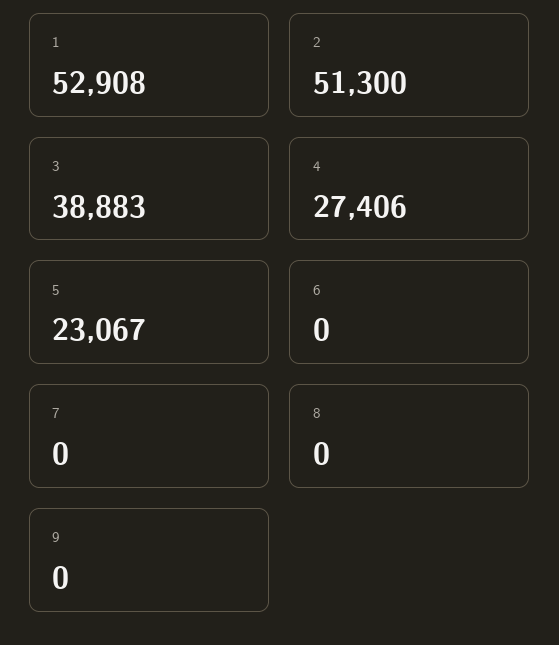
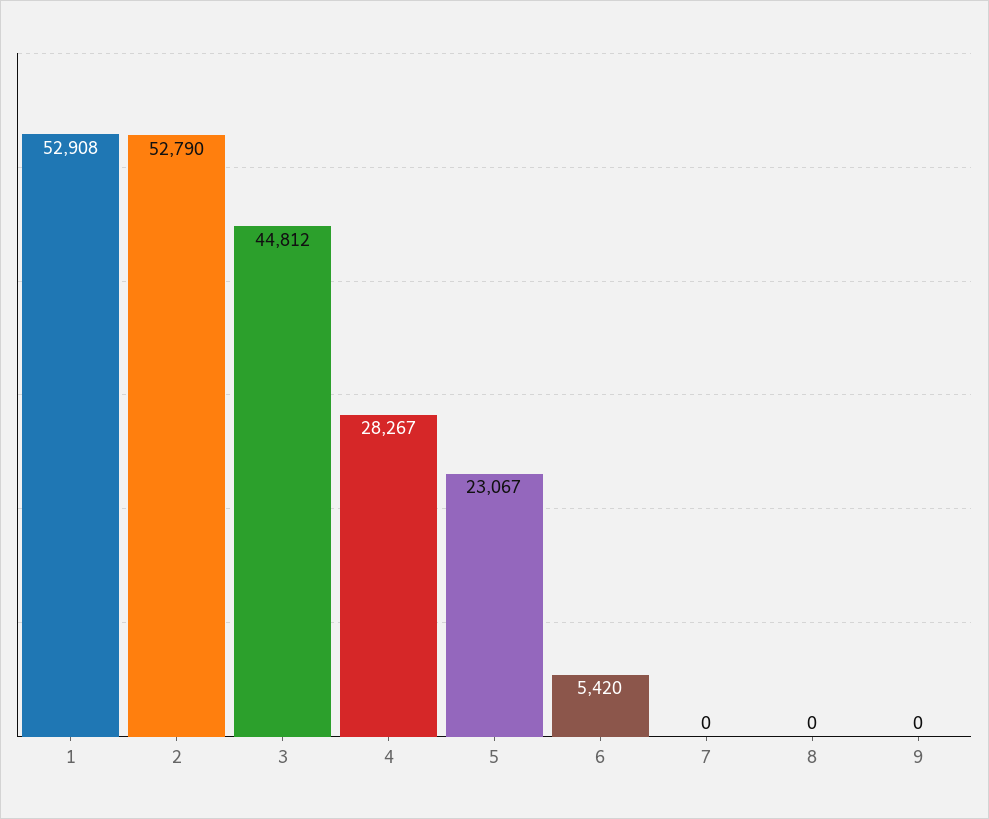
  {
    "1": 52908,
-   "2": 51300,
+   "2": 52790,
-   "3": 38883,
+   "3": 44812,
-   "4": 27406,
+   "4": 28267,
    "5": 23067,
-   "6": 0,
+   "6": 5420,
    "7": 0,
    "8": 0,
    "9": 0
  }

